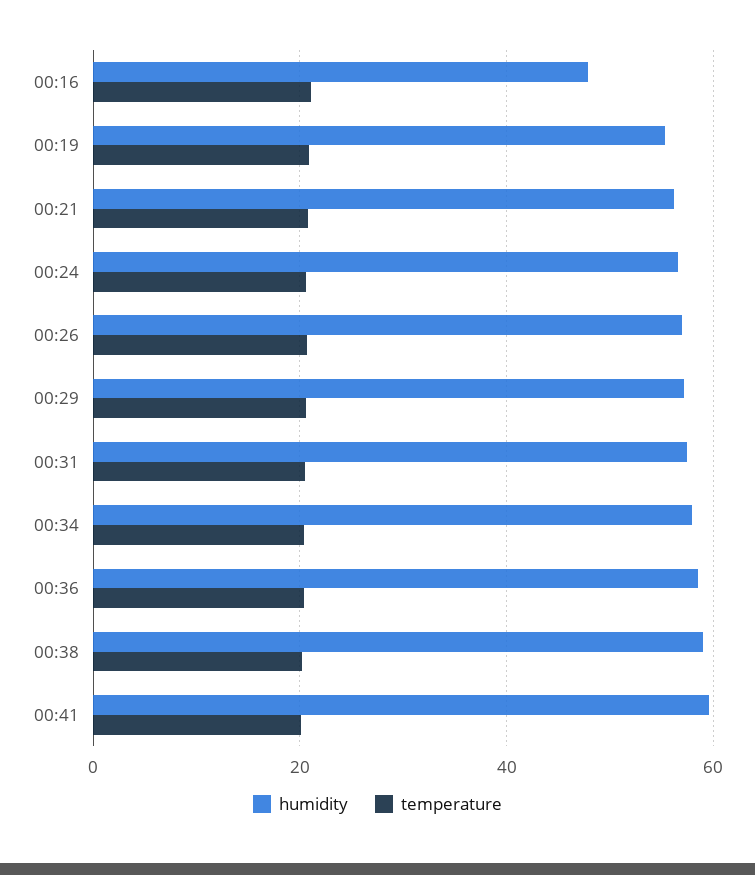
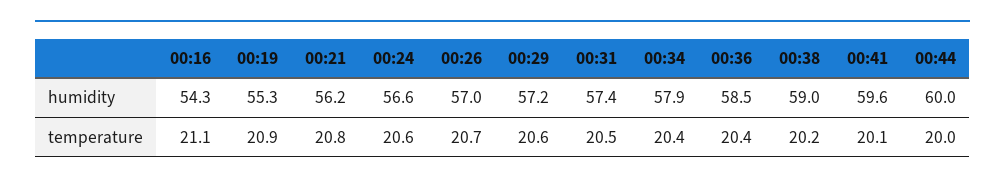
  {
    "humidity": {
-     "00:16": 48,
+     "00:16": 54.3,
      "00:19": 55.3,
      "00:21": 56.2,
      "00:24": 56.6,
      "00:26": 57,
      "00:29": 57.2,
      "00:31": 57.4,
      "00:34": 57.9,
      "00:36": 58.5,
      "00:38": 59,
-     "00:41": 59.6
+     "00:41": 59.6,
+     "00:44": 60
    },
    "temperature": {
      "00:16": 21.1,
      "00:19": 20.9,
      "00:21": 20.8,
      "00:24": 20.6,
      "00:26": 20.7,
      "00:29": 20.6,
      "00:31": 20.5,
      "00:34": 20.4,
      "00:36": 20.4,
      "00:38": 20.2,
-     "00:41": 20.1
+     "00:41": 20.1,
+     "00:44": 20
    }
  }

